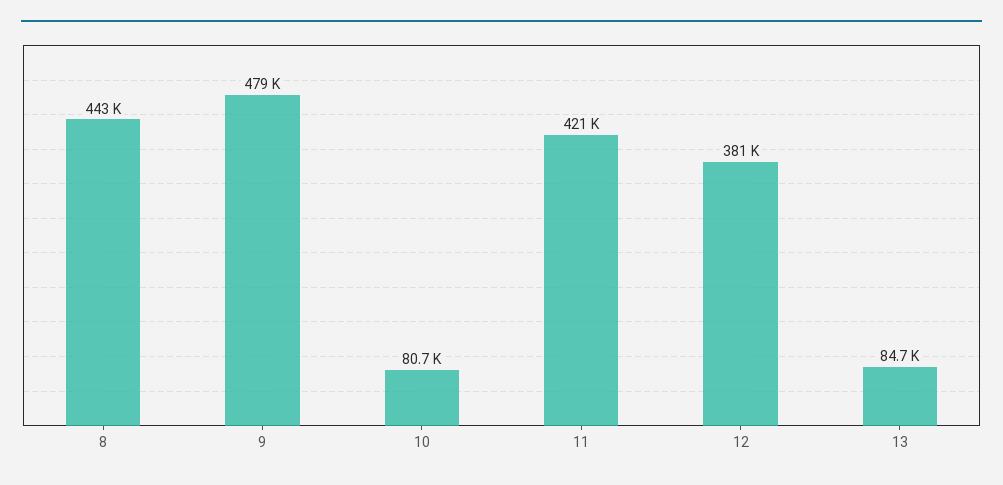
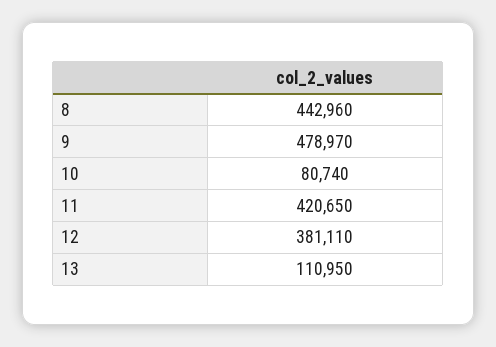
  {
    "8": 442960,
    "9": 478970,
    "10": 80740,
    "11": 420650,
    "12": 381110,
-   "13": 84700
+   "13": 110950
  }

